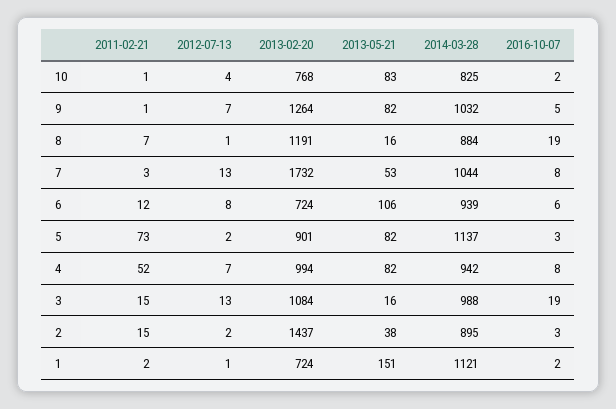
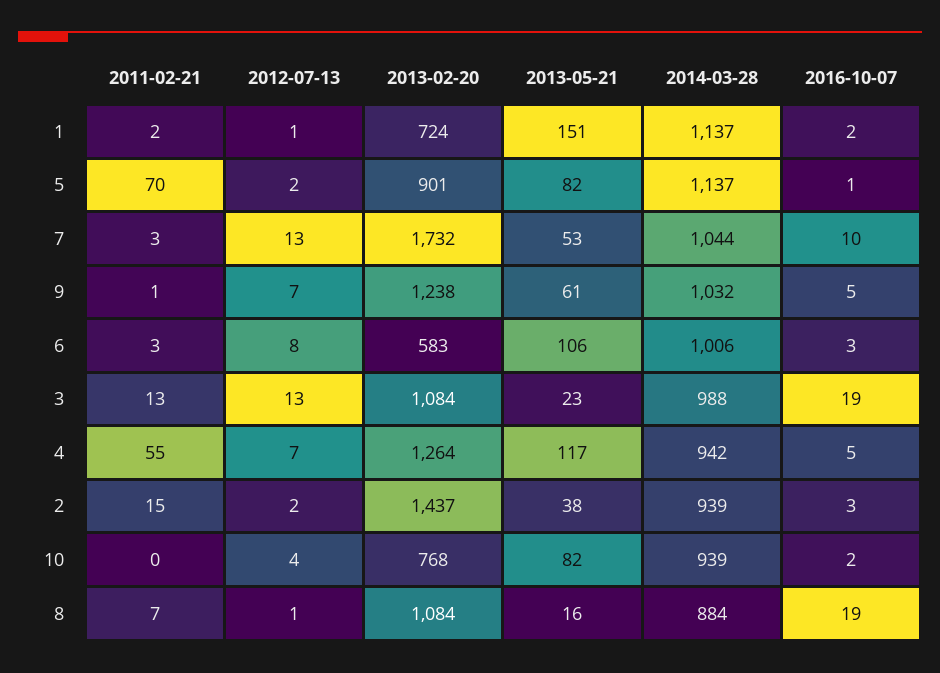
  {
    "2011-02-21": {
-     "10": 1,
+     "10": 0,
      "9": 1,
      "8": 7,
      "7": 3,
-     "6": 12,
+     "6": 3,
-     "5": 73,
+     "5": 70,
-     "4": 52,
+     "4": 55,
-     "3": 15,
+     "3": 13,
      "2": 15,
      "1": 2
    },
    "2012-07-13": {
      "10": 4,
      "9": 7,
      "8": 1,
      "7": 13,
      "6": 8,
      "5": 2,
      "4": 7,
      "3": 13,
      "2": 2,
      "1": 1
    },
    "2013-02-20": {
      "10": 768,
-     "9": 1264,
+     "9": 1238,
-     "8": 1191,
+     "8": 1084,
      "7": 1732,
-     "6": 724,
+     "6": 583,
      "5": 901,
-     "4": 994,
+     "4": 1264,
      "3": 1084,
      "2": 1437,
      "1": 724
    },
    "2013-05-21": {
-     "10": 83,
+     "10": 82,
-     "9": 82,
+     "9": 61,
      "8": 16,
      "7": 53,
      "6": 106,
      "5": 82,
-     "4": 82,
+     "4": 117,
-     "3": 16,
+     "3": 23,
      "2": 38,
      "1": 151
    },
    "2014-03-28": {
-     "10": 825,
+     "10": 939,
      "9": 1032,
      "8": 884,
      "7": 1044,
-     "6": 939,
+     "6": 1006,
      "5": 1137,
      "4": 942,
      "3": 988,
-     "2": 895,
+     "2": 939,
-     "1": 1121
+     "1": 1137
    },
    "2016-10-07": {
      "10": 2,
      "9": 5,
      "8": 19,
-     "7": 8,
+     "7": 10,
-     "6": 6,
+     "6": 3,
-     "5": 3,
+     "5": 1,
-     "4": 8,
+     "4": 5,
      "3": 19,
      "2": 3,
      "1": 2
    }
  }

